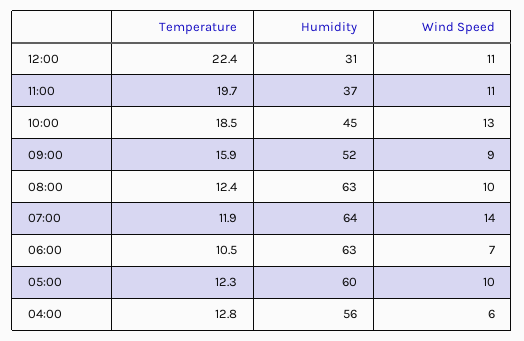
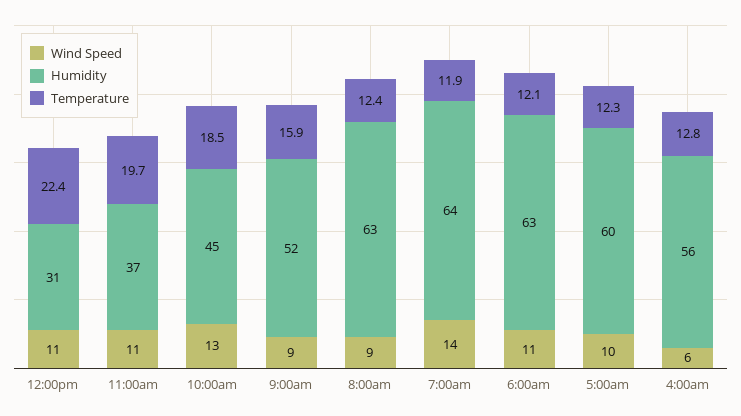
  {
    "Temperature": {
      "12:00": 22.4,
      "11:00": 19.7,
      "10:00": 18.5,
      "09:00": 15.9,
      "08:00": 12.4,
      "07:00": 11.9,
-     "06:00": 10.5,
+     "06:00": 12.1,
      "05:00": 12.3,
      "04:00": 12.8
    },
    "Humidity": {
      "12:00": 31,
      "11:00": 37,
      "10:00": 45,
      "09:00": 52,
      "08:00": 63,
      "07:00": 64,
      "06:00": 63,
      "05:00": 60,
      "04:00": 56
    },
    "Wind Speed": {
      "12:00": 11,
      "11:00": 11,
      "10:00": 13,
      "09:00": 9,
-     "08:00": 10,
+     "08:00": 9,
      "07:00": 14,
-     "06:00": 7,
+     "06:00": 11,
      "05:00": 10,
      "04:00": 6
    }
  }

